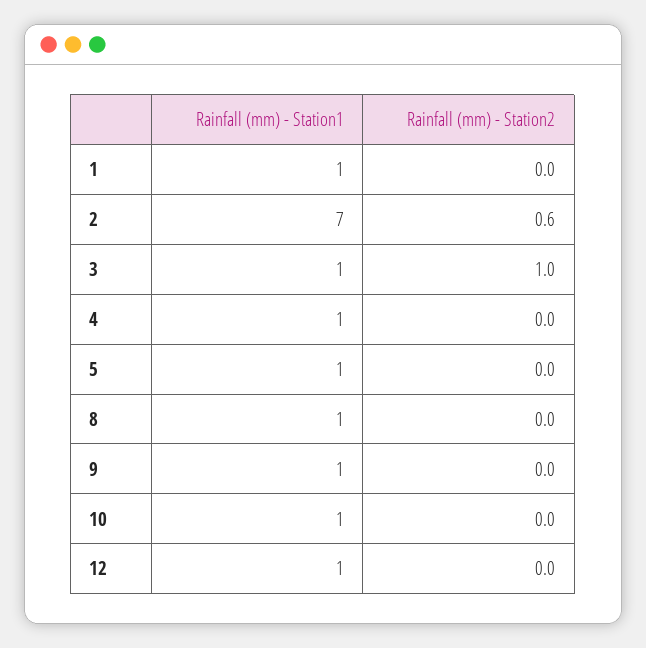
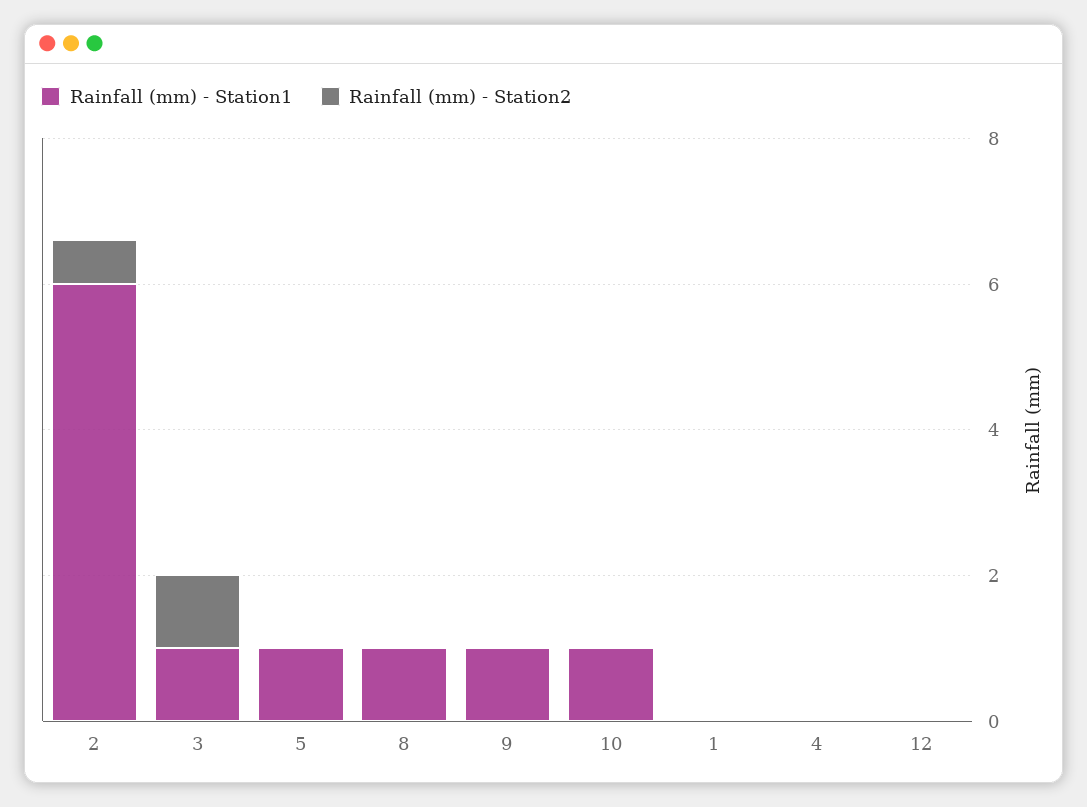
  {
    "Rainfall (mm) - Station1": {
-     "1": 1,
+     "1": 0,
-     "2": 7,
+     "2": 6,
      "3": 1,
-     "4": 1,
+     "4": 0,
      "5": 1,
      "8": 1,
      "9": 1,
      "10": 1,
-     "12": 1
+     "12": 0
    },
    "Rainfall (mm) - Station2": {
      "1": 0,
      "2": 0.6,
      "3": 1,
      "4": 0,
      "5": 0,
      "8": 0,
      "9": 0,
      "10": 0,
      "12": 0
    }
  }

